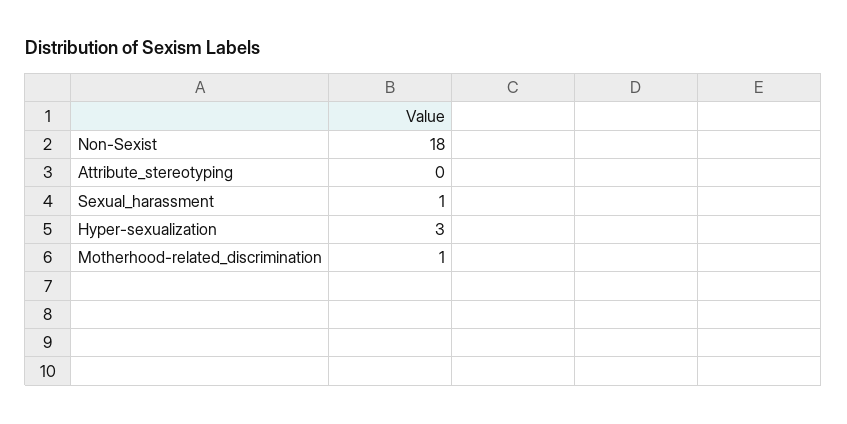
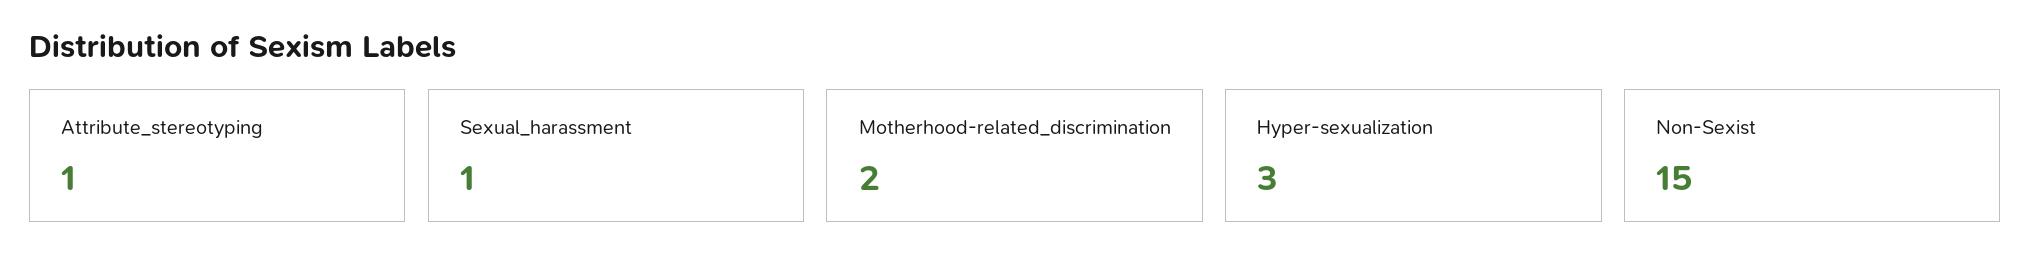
  {
-   "Non-Sexist": 18,
+   "Non-Sexist": 15,
-   "Attribute_stereotyping": 0,
+   "Attribute_stereotyping": 1,
    "Sexual_harassment": 1,
    "Hyper-sexualization": 3,
-   "Motherhood-related_discrimination": 1
+   "Motherhood-related_discrimination": 2
  }

